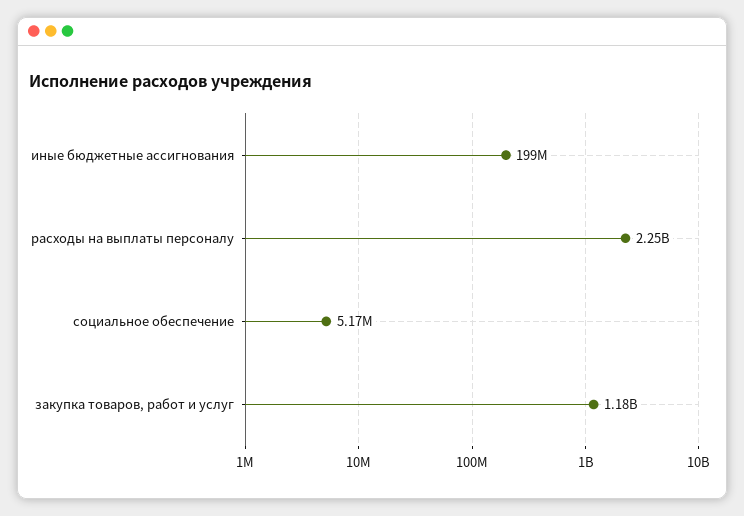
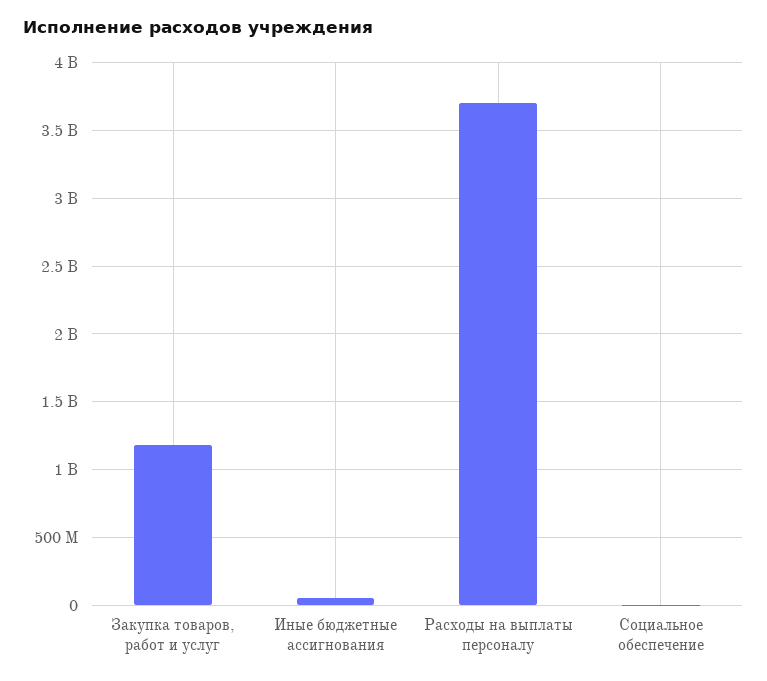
  {
-   "иные бюджетные ассигнования": 199000000,
+   "иные бюджетные ассигнования": 50000000,
-   "расходы на выплаты персоналу": 2250000000,
+   "расходы на выплаты персоналу": 3700000000,
    "социальное обеспечение": 5170000,
    "закупка товаров, работ и услуг": 1180000000
  }

